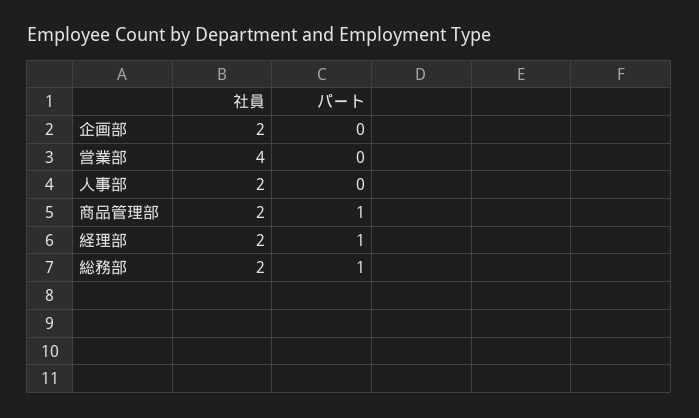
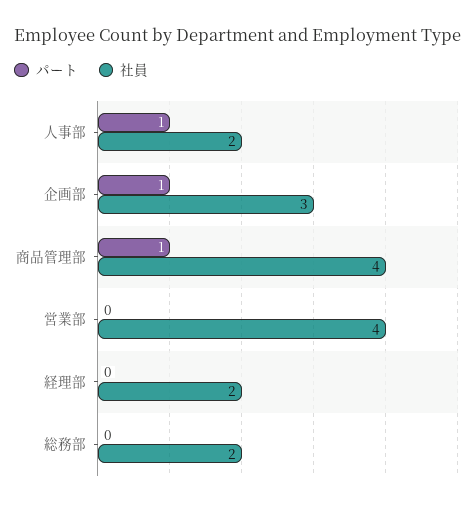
  {
    "社員": {
-     "企画部": 2,
+     "企画部": 3,
      "営業部": 4,
      "人事部": 2,
-     "商品管理部": 2,
+     "商品管理部": 4,
      "経理部": 2,
      "総務部": 2
    },
    "パート": {
-     "企画部": 0,
+     "企画部": 1,
      "営業部": 0,
-     "人事部": 0,
+     "人事部": 1,
      "商品管理部": 1,
-     "経理部": 1,
+     "経理部": 0,
-     "総務部": 1
+     "総務部": 0
    }
  }

